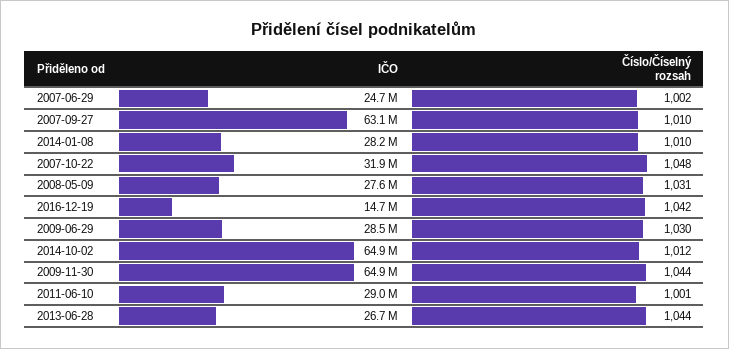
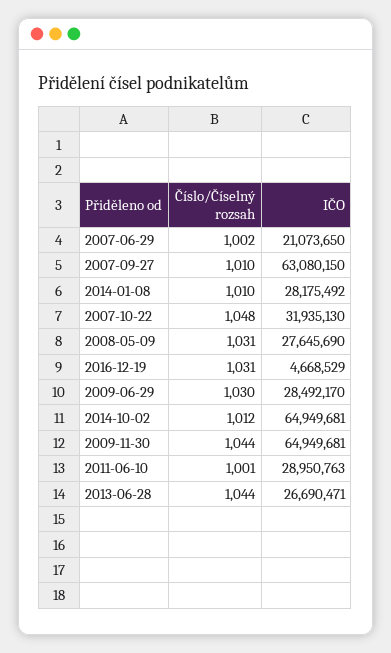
  {
    "IČO": {
-     "2007-06-29": 24700000,
+     "2007-06-29": 21073650,
      "2007-09-27": 63080150,
      "2014-01-08": 28175492,
      "2007-10-22": 31935130,
      "2008-05-09": 27645690,
-     "2016-12-19": 14700000,
+     "2016-12-19": 4668529,
      "2009-06-29": 28492170,
      "2014-10-02": 64949681,
      "2009-11-30": 64949681,
      "2011-06-10": 28950763,
      "2013-06-28": 26690471
    },
    "Číslo/Číselný rozsah": {
      "2007-06-29": 1002,
      "2007-09-27": 1010,
      "2014-01-08": 1010,
      "2007-10-22": 1048,
      "2008-05-09": 1031,
-     "2016-12-19": 1042,
+     "2016-12-19": 1031,
      "2009-06-29": 1030,
      "2014-10-02": 1012,
      "2009-11-30": 1044,
      "2011-06-10": 1001,
      "2013-06-28": 1044
    }
  }

